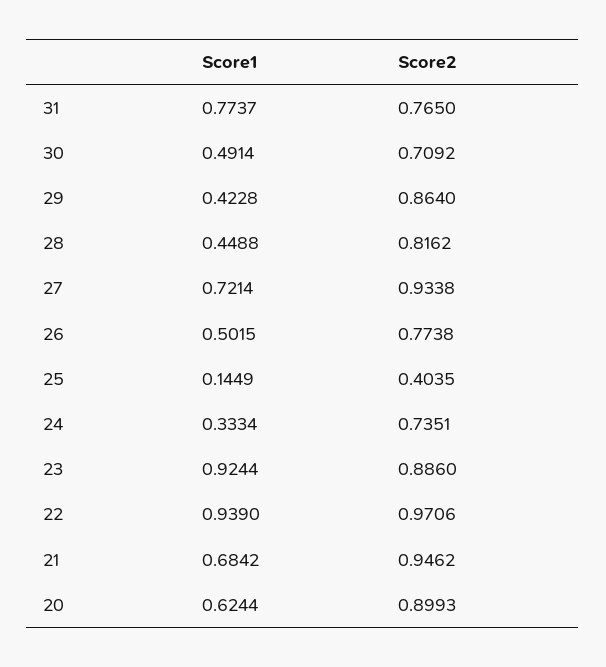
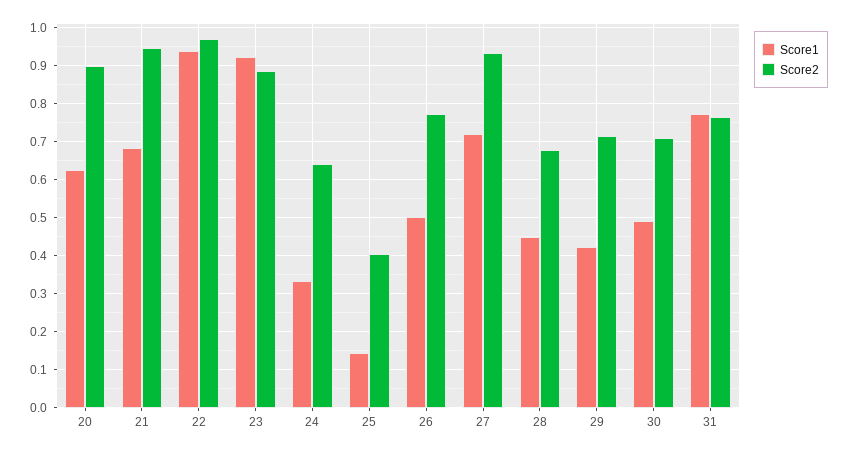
  {
    "Score1": {
      "31": 0.7737,
      "30": 0.4914,
      "29": 0.4228,
      "28": 0.4488,
      "27": 0.7214,
      "26": 0.5015,
      "25": 0.1449,
      "24": 0.3334,
      "23": 0.9244,
      "22": 0.939,
      "21": 0.6842,
      "20": 0.6244
    },
    "Score2": {
      "31": 0.765,
      "30": 0.7092,
-     "29": 0.864,
+     "29": 0.72,
-     "28": 0.8162,
+     "28": 0.68,
      "27": 0.9338,
      "26": 0.7738,
      "25": 0.4035,
-     "24": 0.7351,
+     "24": 0.64,
      "23": 0.886,
      "22": 0.9706,
      "21": 0.9462,
      "20": 0.8993
    }
  }

